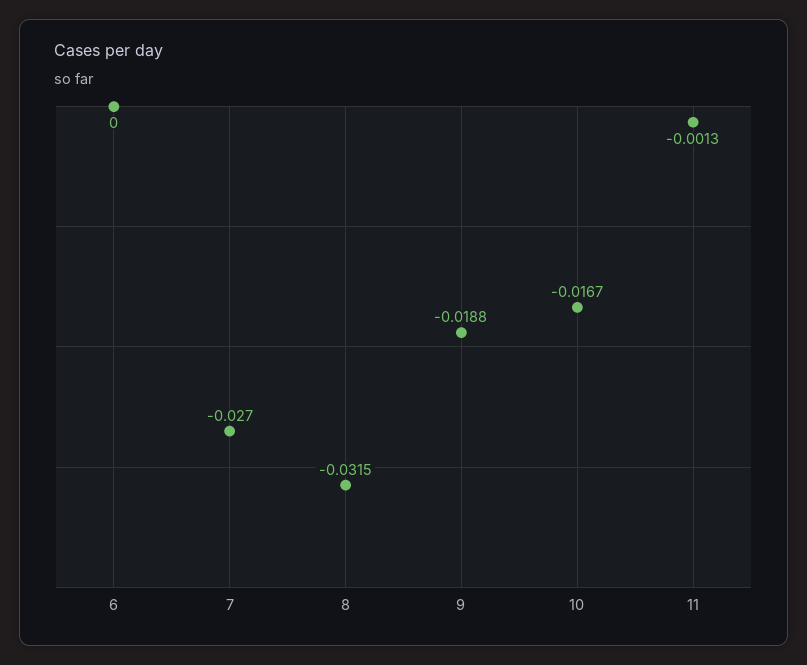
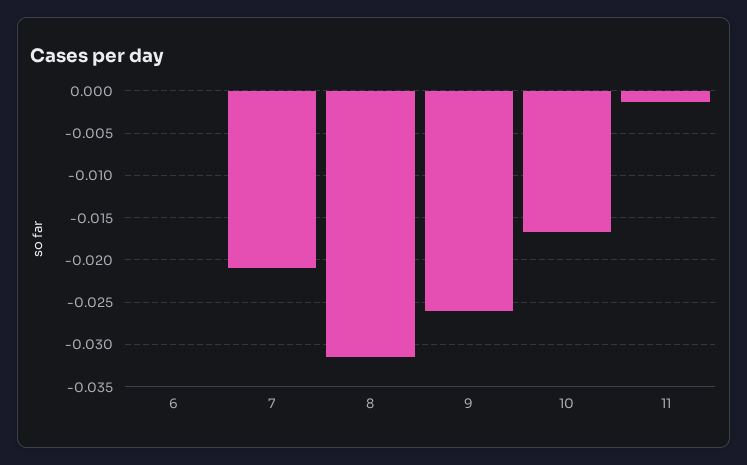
  {
    "6": 0,
-   "7": -0.027,
+   "7": -0.021,
    "8": -0.0315,
-   "9": -0.0188,
+   "9": -0.026,
    "10": -0.0167,
    "11": -0.0013
  }

